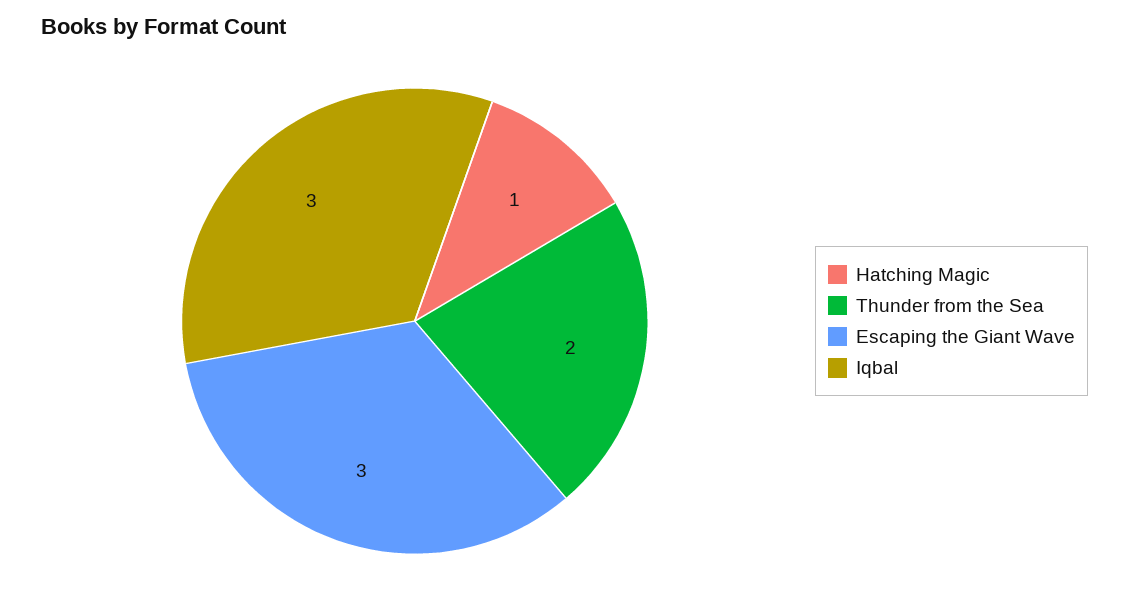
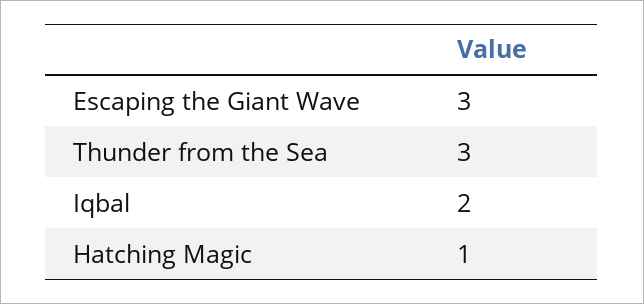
  {
    "Hatching Magic": 1,
-   "Thunder from the Sea": 2,
+   "Thunder from the Sea": 3,
    "Escaping the Giant Wave": 3,
-   "Iqbal": 3
+   "Iqbal": 2
  }

